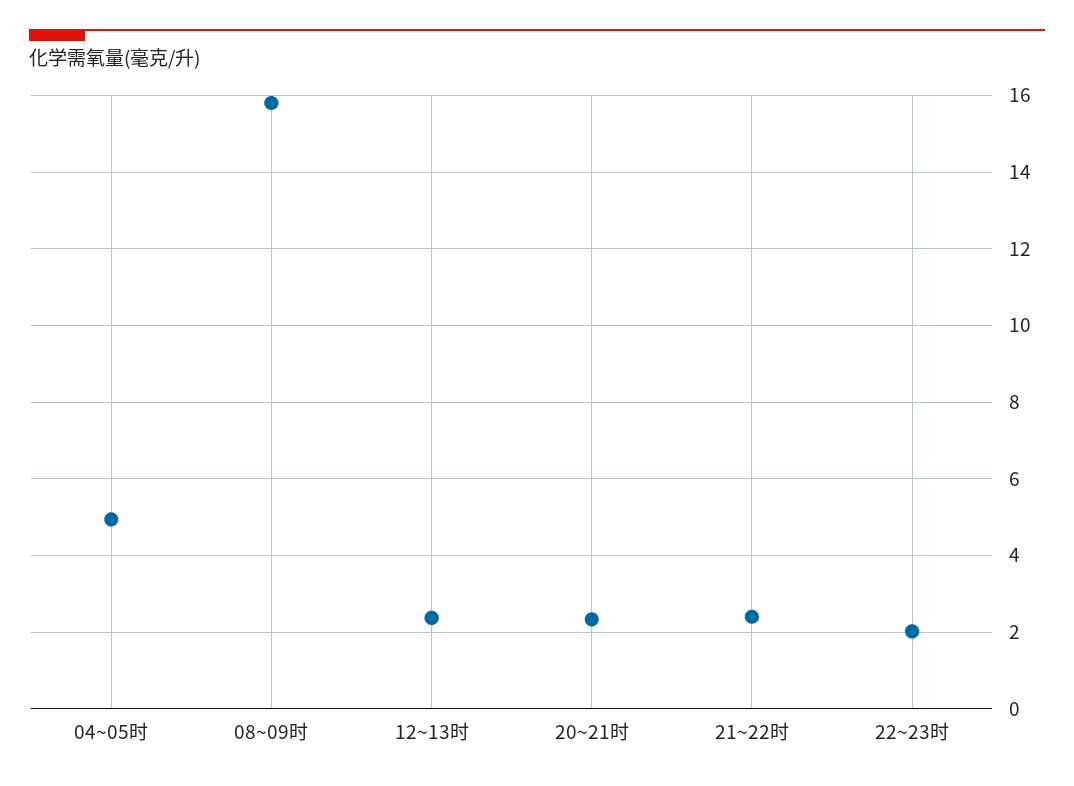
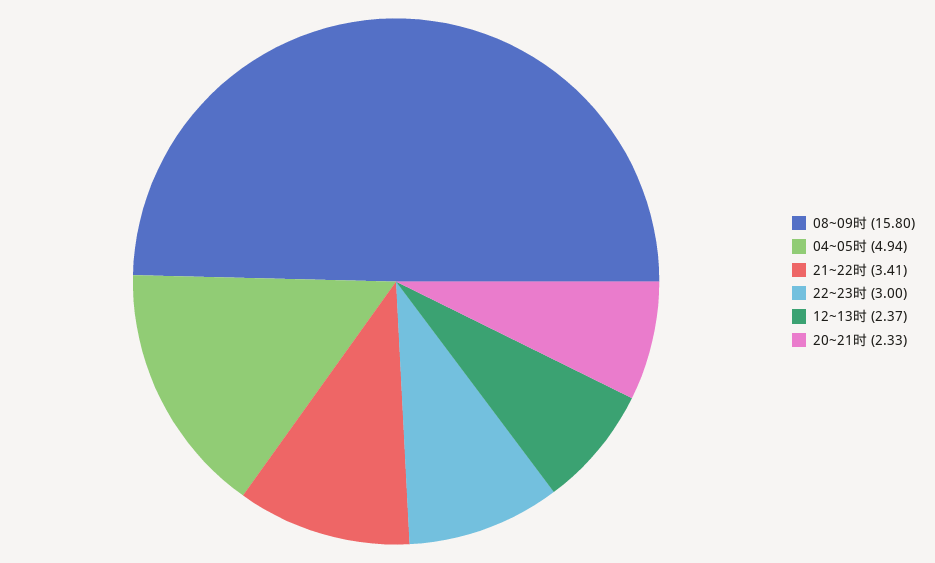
  {
    "04~05时": 4.94,
    "08~09时": 15.8,
    "12~13时": 2.37,
    "20~21时": 2.33,
-   "21~22时": 2.4,
+   "21~22时": 3.41,
-   "22~23时": 2
+   "22~23时": 3
  }

